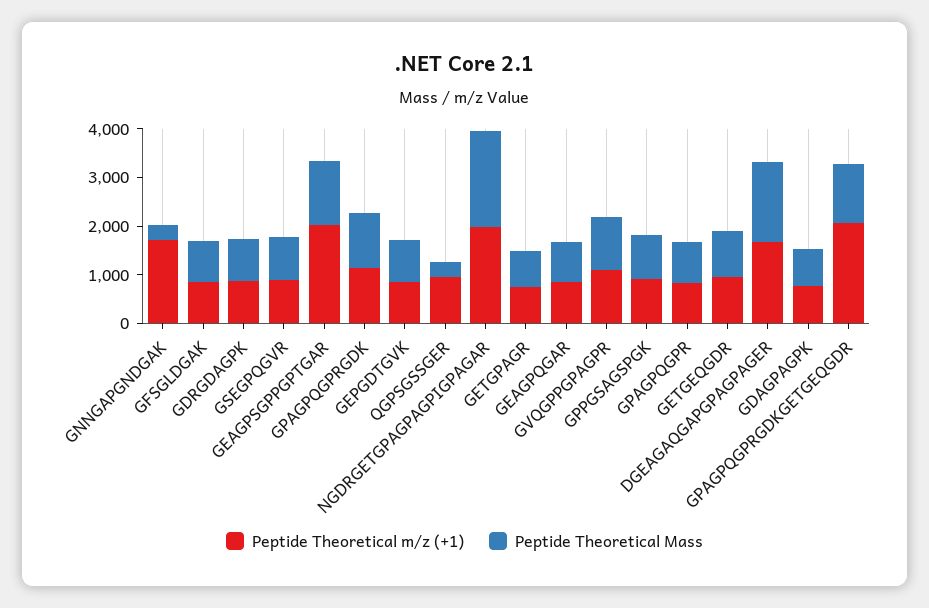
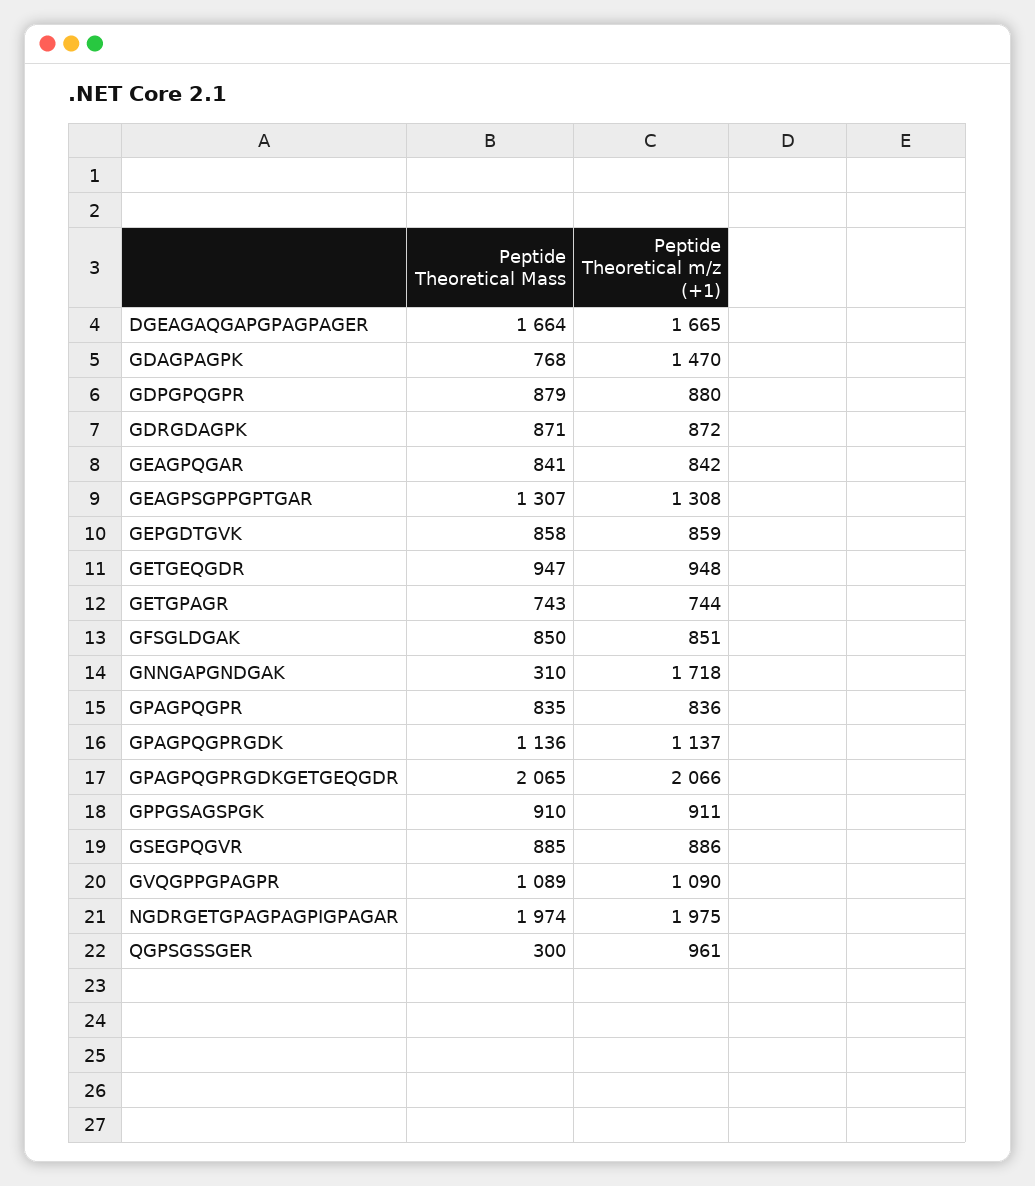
  {
    "Peptide Theoretical m/z (+1)": {
      "GNNGAPGNDGAK": 1718,
      "GFSGLDGAK": 851,
      "GDRGDAGPK": 872,
      "GSEGPQGVR": 886,
-     "GEAGPSGPPGPTGAR": 2000,
+     "GEAGPSGPPGPTGAR": 1308,
      "GPAGPQGPRGDK": 1137,
      "GEPGDTGVK": 859,
      "QGPSGSSGER": 961,
      "NGDRGETGPAGPAGPIGPAGAR": 1975,
      "GETGPAGR": 744,
      "GEAGPQGAR": 842,
      "GVQGPPGPAGPR": 1090,
      "GPPGSAGSPGK": 911,
      "GPAGPQGPR": 836,
      "GETGEQGDR": 948,
      "DGEAGAQGAPGPAGPAGER": 1665,
-     "GDAGPAGPK": 800,
+     "GDAGPAGPK": 1470,
-     "GPAGPQGPRGDKGETGEQGDR": 2066
+     "GPAGPQGPRGDKGETGEQGDR": 2066,
+     "GDPGPQGPR": 880
    },
    "Peptide Theoretical Mass": {
      "GNNGAPGNDGAK": 310,
      "GFSGLDGAK": 850,
      "GDRGDAGPK": 871,
      "GSEGPQGVR": 885,
      "GEAGPSGPPGPTGAR": 1307,
      "GPAGPQGPRGDK": 1136,
      "GEPGDTGVK": 858,
      "QGPSGSSGER": 300,
      "NGDRGETGPAGPAGPIGPAGAR": 1974,
      "GETGPAGR": 743,
      "GEAGPQGAR": 841,
      "GVQGPPGPAGPR": 1089,
      "GPPGSAGSPGK": 910,
      "GPAGPQGPR": 835,
      "GETGEQGDR": 947,
      "DGEAGAQGAPGPAGPAGER": 1664,
      "GDAGPAGPK": 768,
-     "GPAGPQGPRGDKGETGEQGDR": 1200
+     "GPAGPQGPRGDKGETGEQGDR": 2065,
+     "GDPGPQGPR": 879
    }
  }

